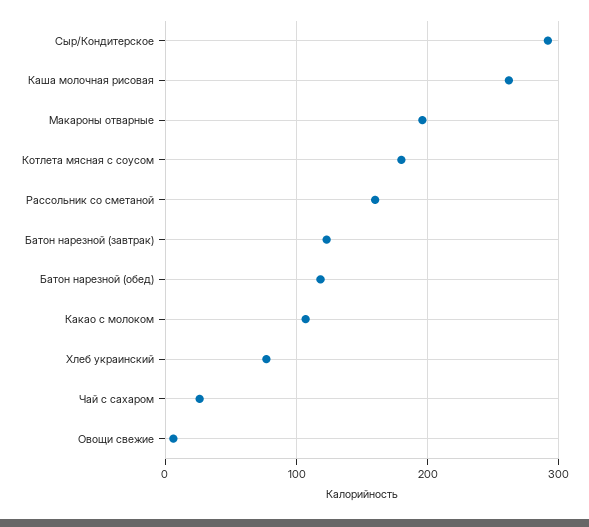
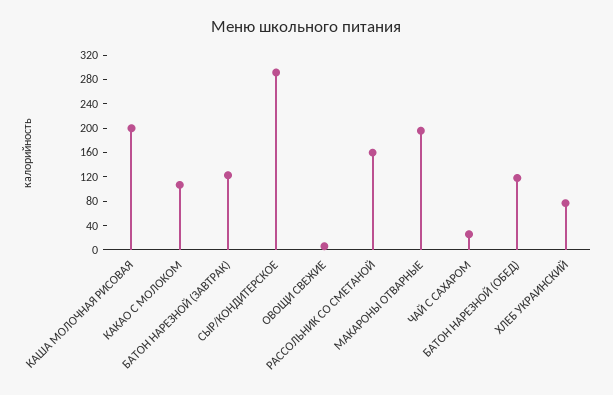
  {
    "Сыр/Кондитерское": 290,
-   "Каша молочная рисовая": 260,
+   "Каша молочная рисовая": 200,
    "Макароны отварные": 200,
-   "Котлета мясная с соусом": 180,
    "Рассольник со сметаной": 160,
    "Батон нарезной (завтрак)": 120,
    "Батон нарезной (обед)": 120,
    "Какао с молоком": 110,
    "Хлеб украинский": 80,
    "Чай с сахаром": 30,
    "Овощи свежие": 10
  }

